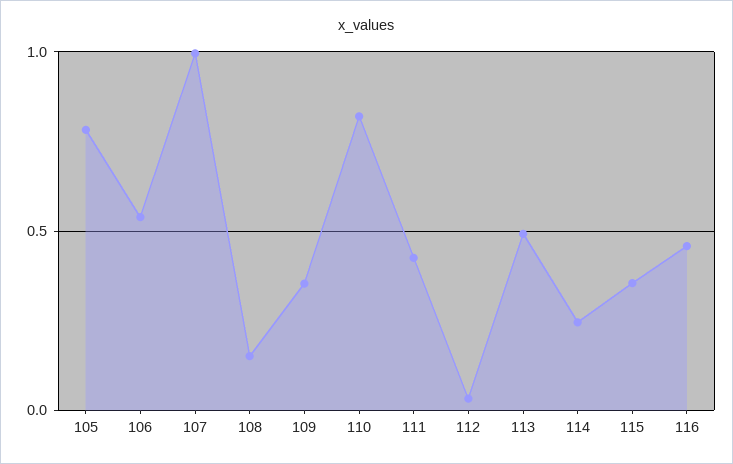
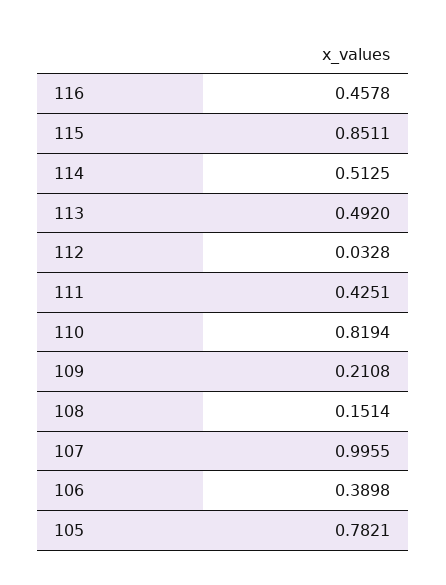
  {
    "105": 0.7821,
-   "106": 0.55,
+   "106": 0.3898,
    "107": 0.9955,
    "108": 0.1514,
-   "109": 0.35,
+   "109": 0.2108,
    "110": 0.8194,
    "111": 0.4251,
    "112": 0.0328,
    "113": 0.492,
-   "114": 0.25,
+   "114": 0.5125,
-   "115": 0.35,
+   "115": 0.8511,
    "116": 0.4578
  }

